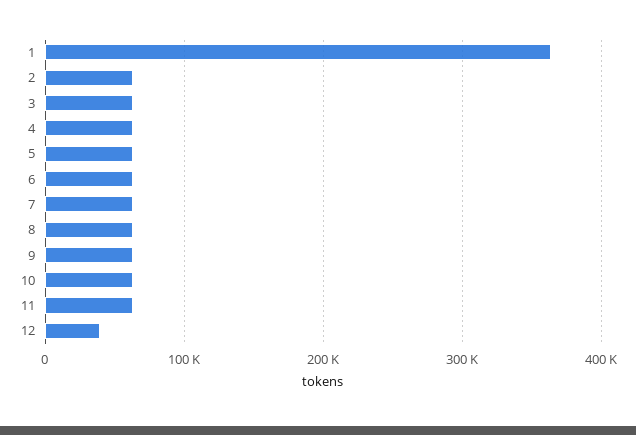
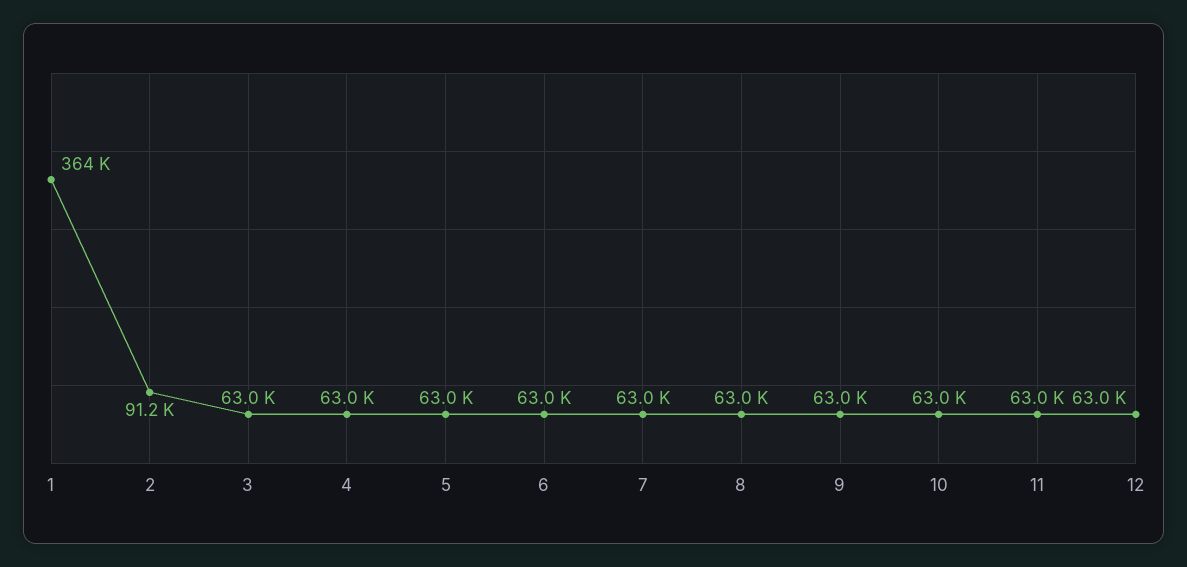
  {
    "1": 364000,
-   "2": 60000,
+   "2": 91200,
    "3": 63000,
    "4": 63000,
    "5": 63000,
    "6": 63000,
    "7": 63000,
    "8": 63000,
    "9": 63000,
    "10": 63000,
    "11": 63000,
-   "12": 40000
+   "12": 63000
  }

